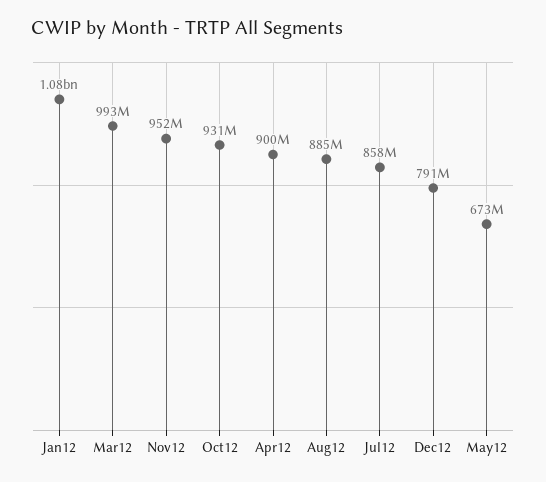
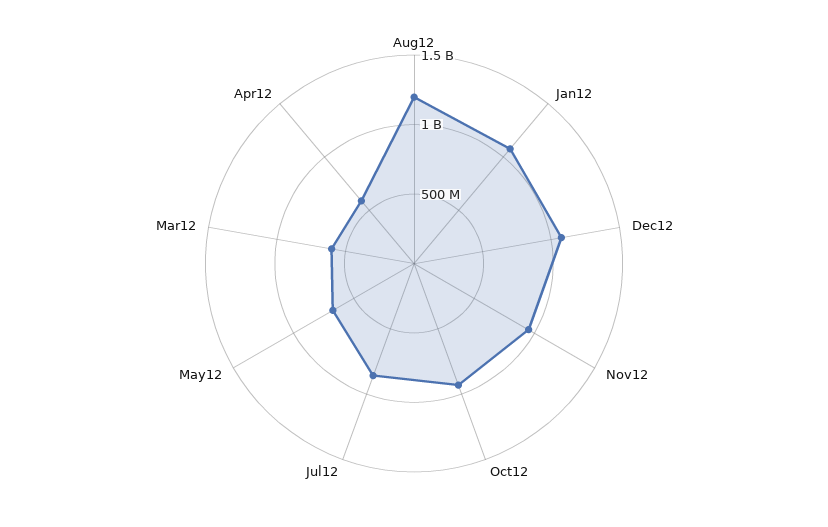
  {
    "Jan12": 1080000000,
-   "Mar12": 993000000,
+   "Mar12": 600000000,
    "Nov12": 952000000,
    "Oct12": 931000000,
-   "Apr12": 900000000,
+   "Apr12": 600000000,
-   "Aug12": 885000000,
+   "Aug12": 1200000000,
    "Jul12": 858000000,
-   "Dec12": 791000000,
+   "Dec12": 1100000000,
    "May12": 673000000
  }

